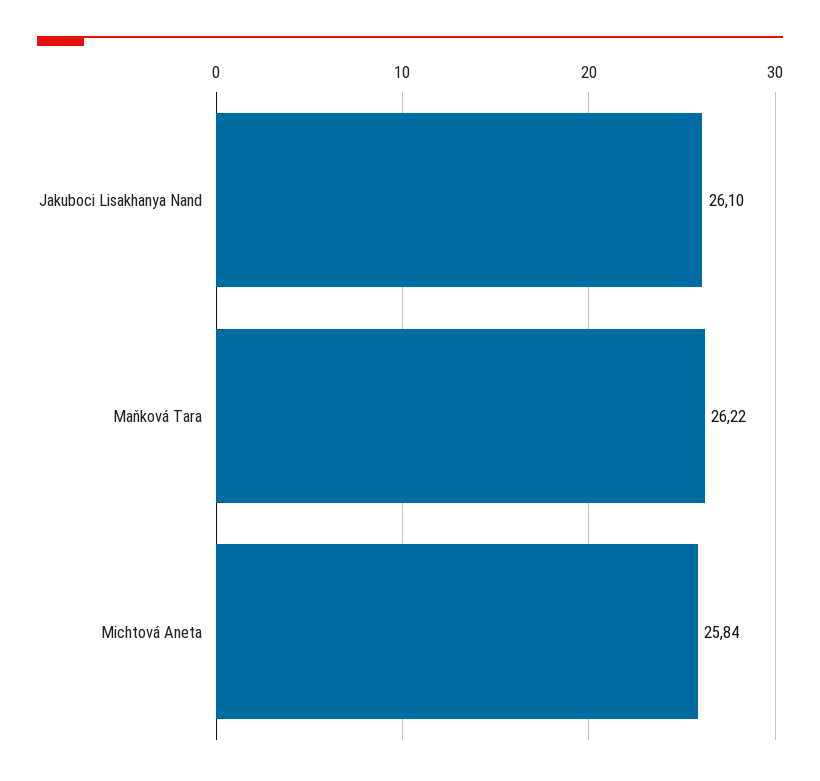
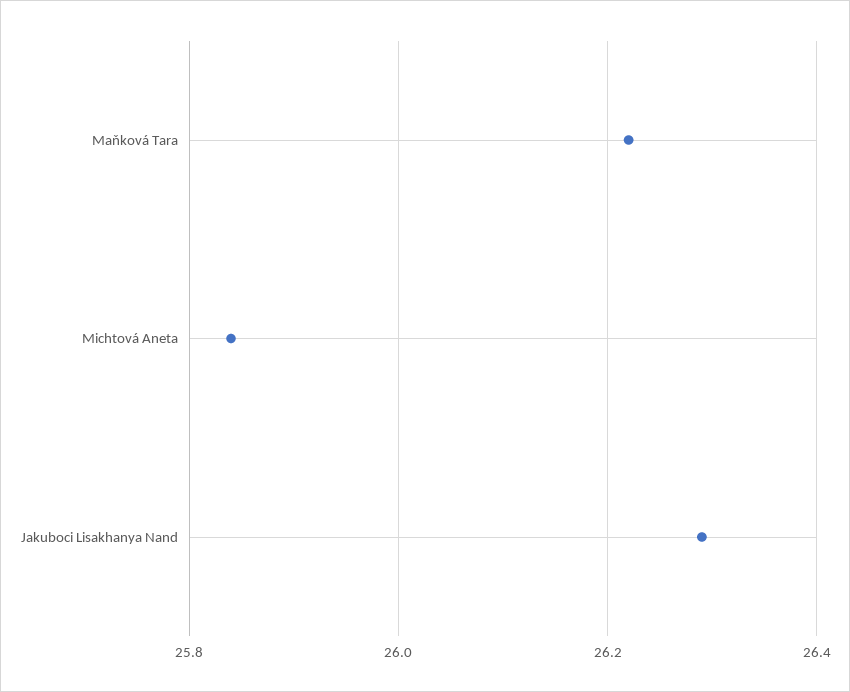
  {
-   "Jakuboci Lisakhanya Nand": 26.1,
+   "Jakuboci Lisakhanya Nand": 26.3,
    "Maňková Tara": 26.22,
    "Michtová Aneta": 25.84
  }

